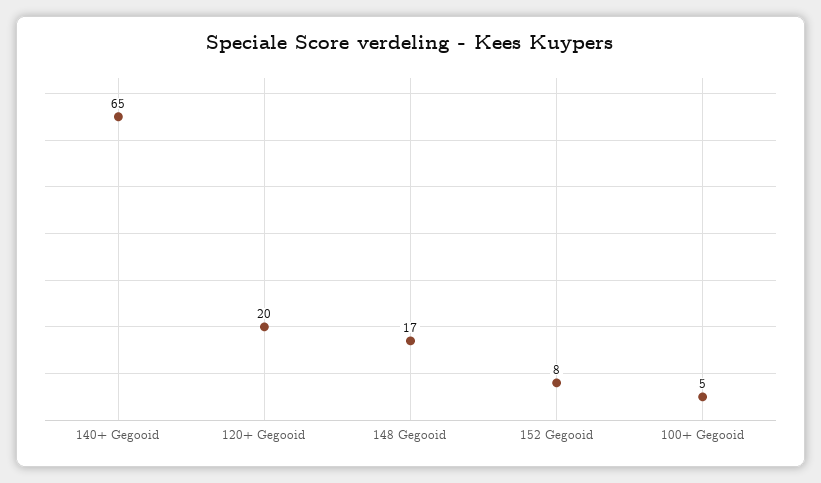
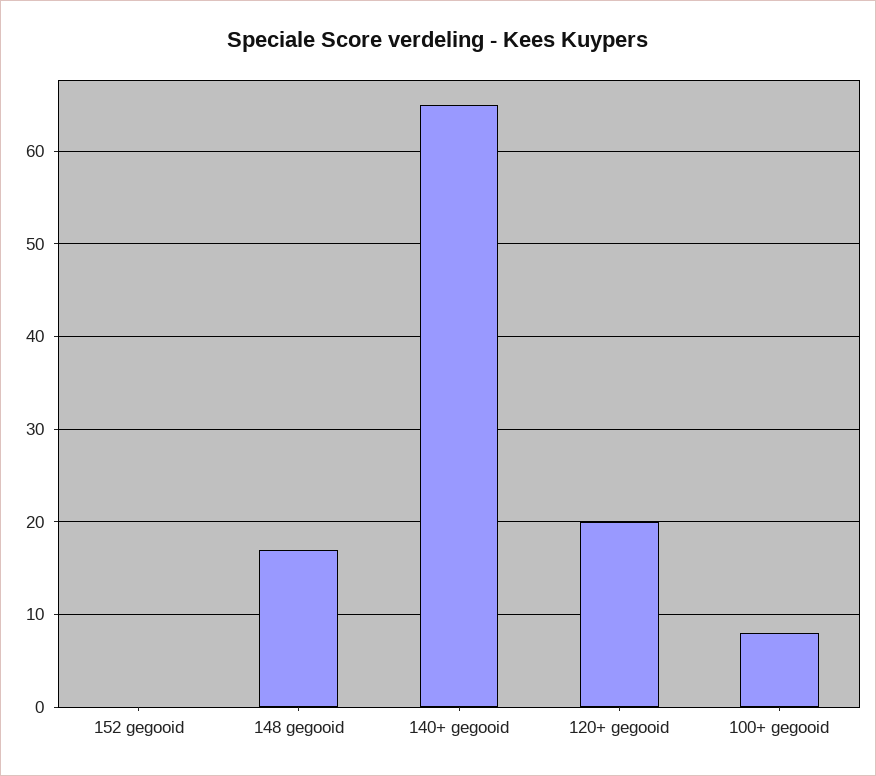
  {
    "140+ Gegooid": 65,
    "120+ Gegooid": 20,
    "148 Gegooid": 17,
-   "152 Gegooid": 8,
+   "152 Gegooid": 0,
-   "100+ Gegooid": 5
+   "100+ Gegooid": 8
  }

